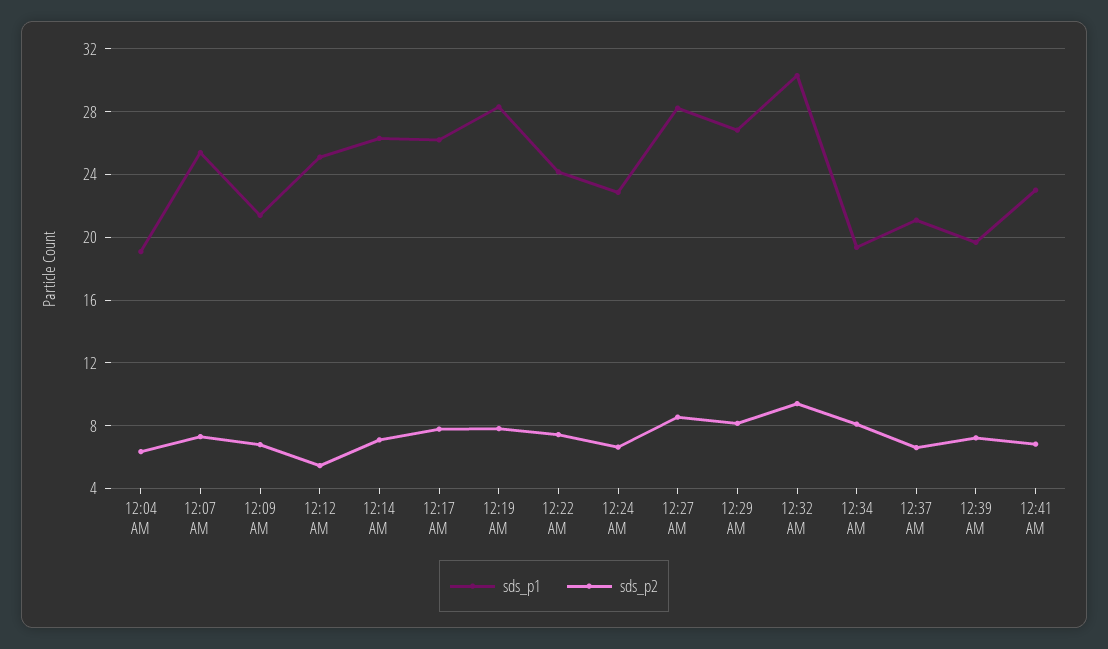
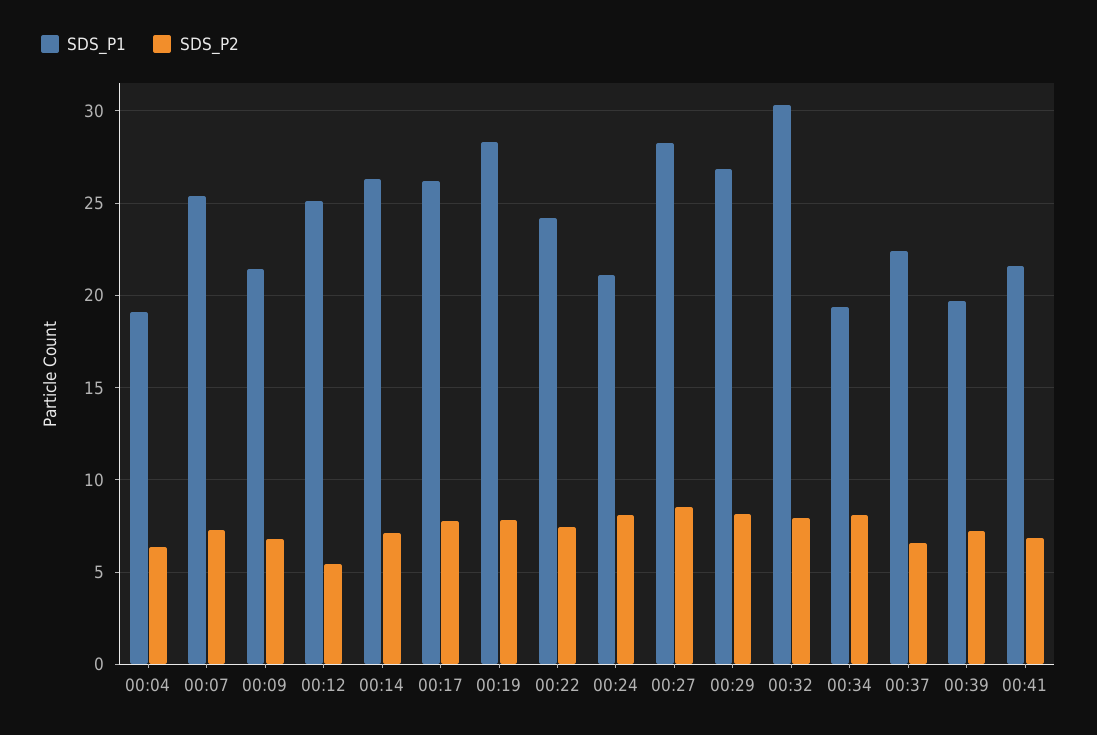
  {
    "sds_p1": {
      "12:04 AM": 19,
      "12:07 AM": 25.5,
      "12:09 AM": 21.5,
      "12:12 AM": 25,
      "12:14 AM": 26.5,
      "12:17 AM": 26,
      "12:19 AM": 28.5,
      "12:22 AM": 24,
-     "12:24 AM": 23,
+     "12:24 AM": 21,
      "12:27 AM": 28,
      "12:29 AM": 27,
      "12:32 AM": 30.5,
      "12:34 AM": 19.5,
-     "12:37 AM": 21,
+     "12:37 AM": 22.5,
      "12:39 AM": 19.5,
-     "12:41 AM": 23
+     "12:41 AM": 21.5
    },
    "sds_p2": {
      "12:04 AM": 6.5,
      "12:07 AM": 7.5,
      "12:09 AM": 7,
      "12:12 AM": 5.5,
      "12:14 AM": 7,
      "12:17 AM": 8,
      "12:19 AM": 8,
      "12:22 AM": 7.5,
-     "12:24 AM": 6.5,
+     "12:24 AM": 8,
      "12:27 AM": 8.5,
      "12:29 AM": 8,
-     "12:32 AM": 9.5,
+     "12:32 AM": 8,
      "12:34 AM": 8,
      "12:37 AM": 6.5,
      "12:39 AM": 7,
      "12:41 AM": 7
    }
  }

